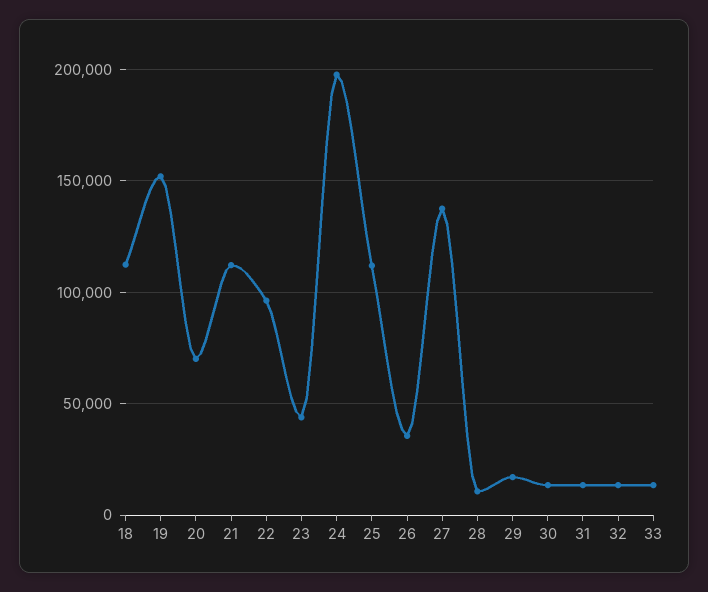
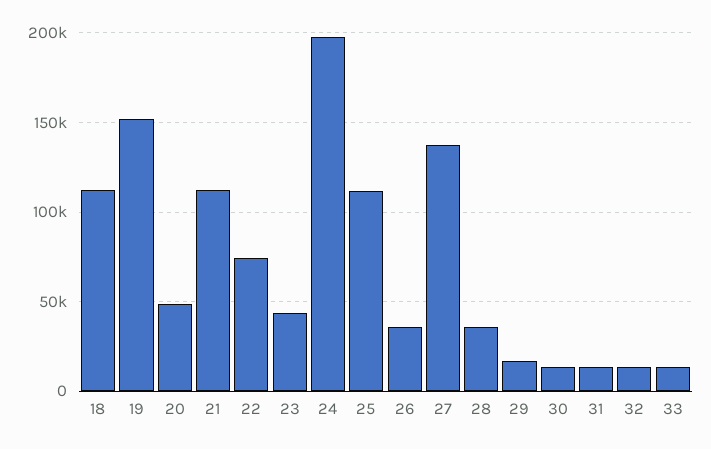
  {
    "18": 110000,
    "19": 150000,
-   "20": 70000,
+   "20": 50000,
    "21": 110000,
-   "22": 95000,
+   "22": 75000,
    "23": 45000,
    "24": 200000,
    "25": 110000,
    "26": 35000,
    "27": 140000,
-   "28": 10000,
+   "28": 35000,
    "29": 15000,
    "30": 15000,
    "31": 15000,
    "32": 15000,
    "33": 15000
  }

